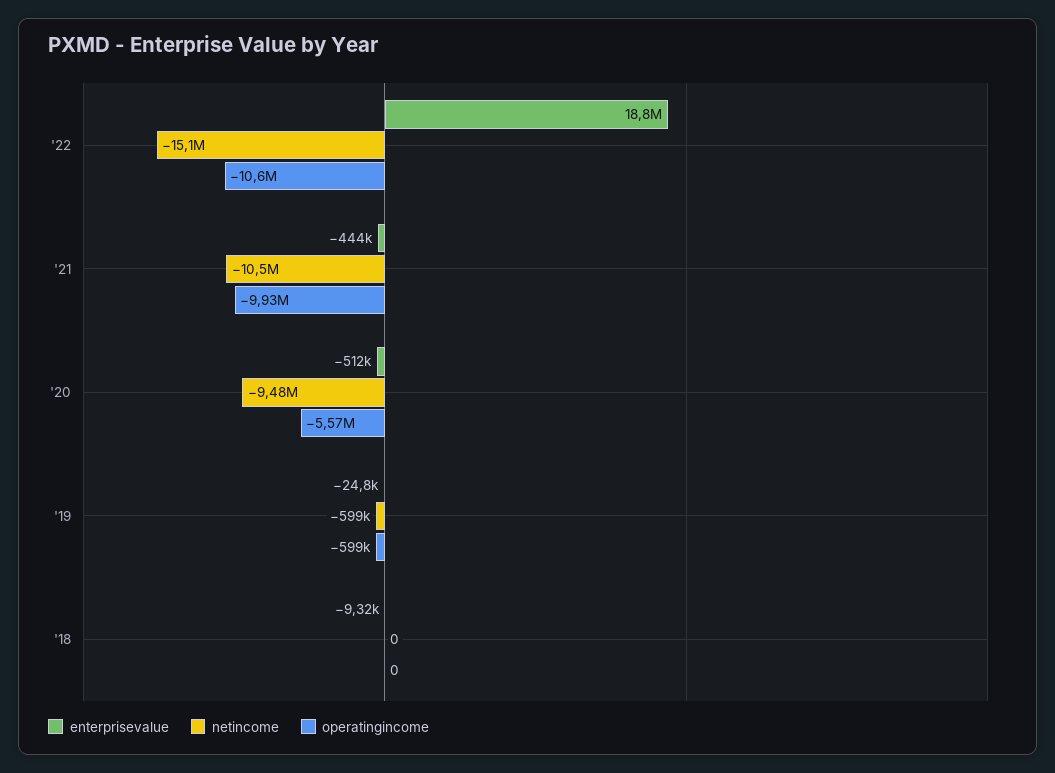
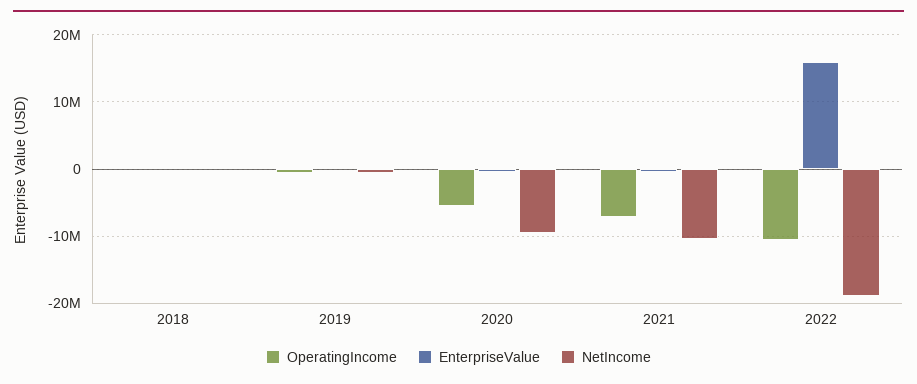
  {
    "enterprisevalue": {
-     "'22": 18800000,
+     "'22": 16000000,
      "'21": -444000,
      "'20": -512000,
      "'19": -24800,
      "'18": -9320
    },
    "netincome": {
-     "'22": -15100000,
+     "'22": -19000000,
      "'21": -10500000,
      "'20": -9480000,
      "'19": -599000,
      "'18": 0
    },
    "operatingincome": {
      "'22": -10600000,
-     "'21": -9930000,
+     "'21": -7000000,
      "'20": -5570000,
      "'19": -599000,
      "'18": 0
    }
  }

